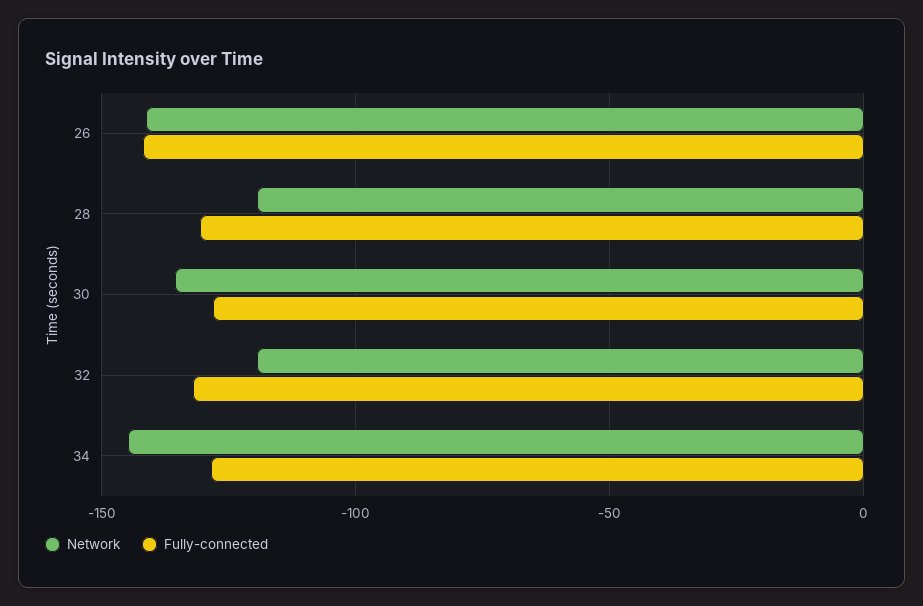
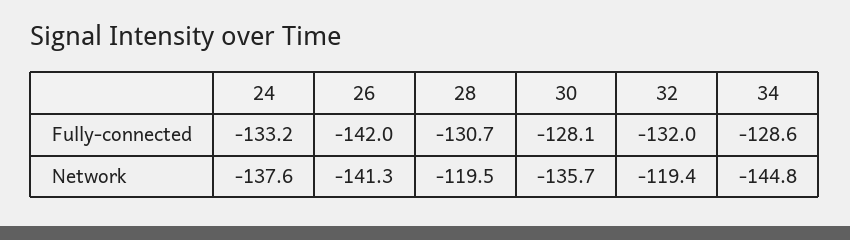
  {
    "Network": {
      "26": -141.3,
      "28": -119.5,
      "30": -135.7,
      "32": -119.4,
-     "34": -144.8
+     "34": -144.8,
+     "24": -137.6
    },
    "Fully-connected": {
      "26": -142,
      "28": -130.7,
      "30": -128.1,
      "32": -132,
-     "34": -128.6
+     "34": -128.6,
+     "24": -133.2
    }
  }

